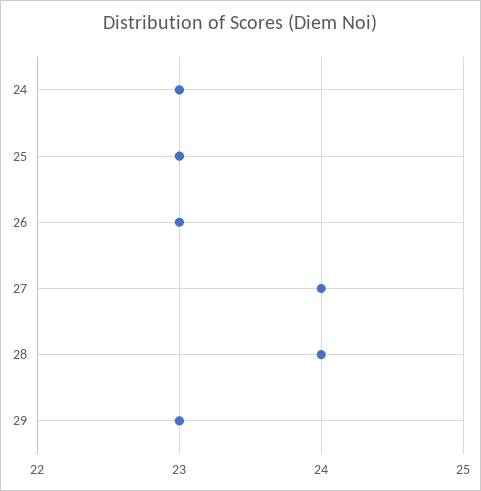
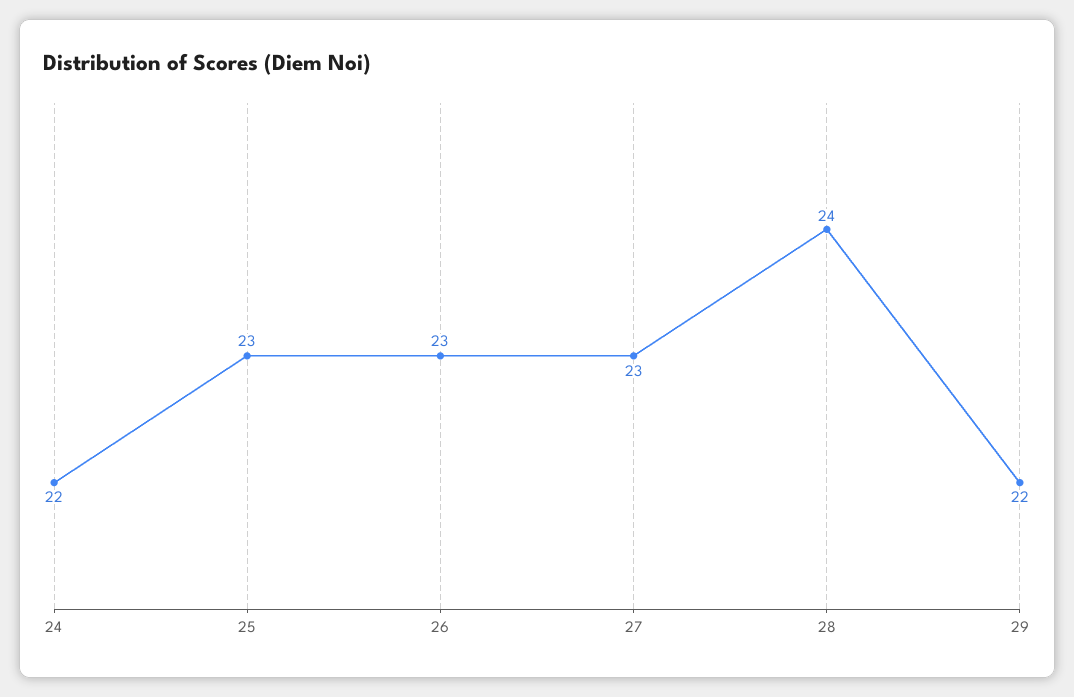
  {
-   "24": 23,
+   "24": 22,
    "25": 23,
    "26": 23,
-   "27": 24,
+   "27": 23,
    "28": 24,
-   "29": 23
+   "29": 22
  }

